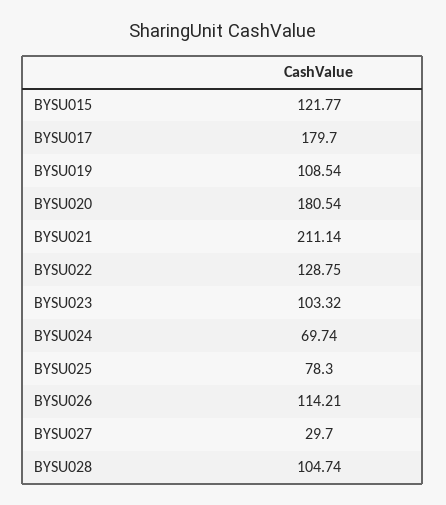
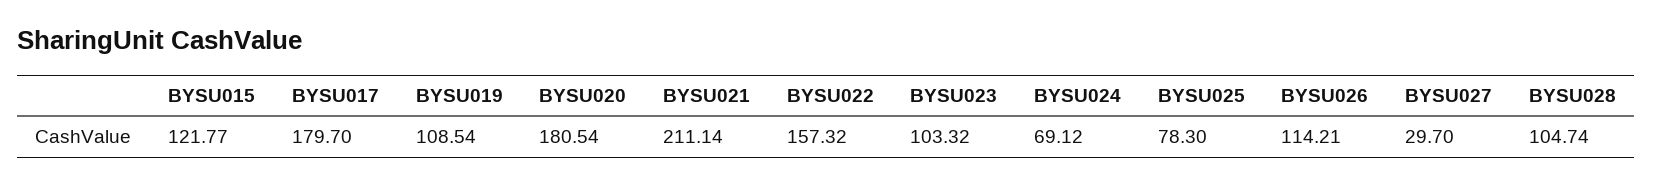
  {
    "BYSU015": 121.77,
    "BYSU017": 179.7,
    "BYSU019": 108.54,
    "BYSU020": 180.54,
    "BYSU021": 211.14,
-   "BYSU022": 128.75,
+   "BYSU022": 157.32,
    "BYSU023": 103.32,
-   "BYSU024": 69.74,
+   "BYSU024": 69.12,
    "BYSU025": 78.3,
    "BYSU026": 114.21,
    "BYSU027": 29.7,
    "BYSU028": 104.74
  }

